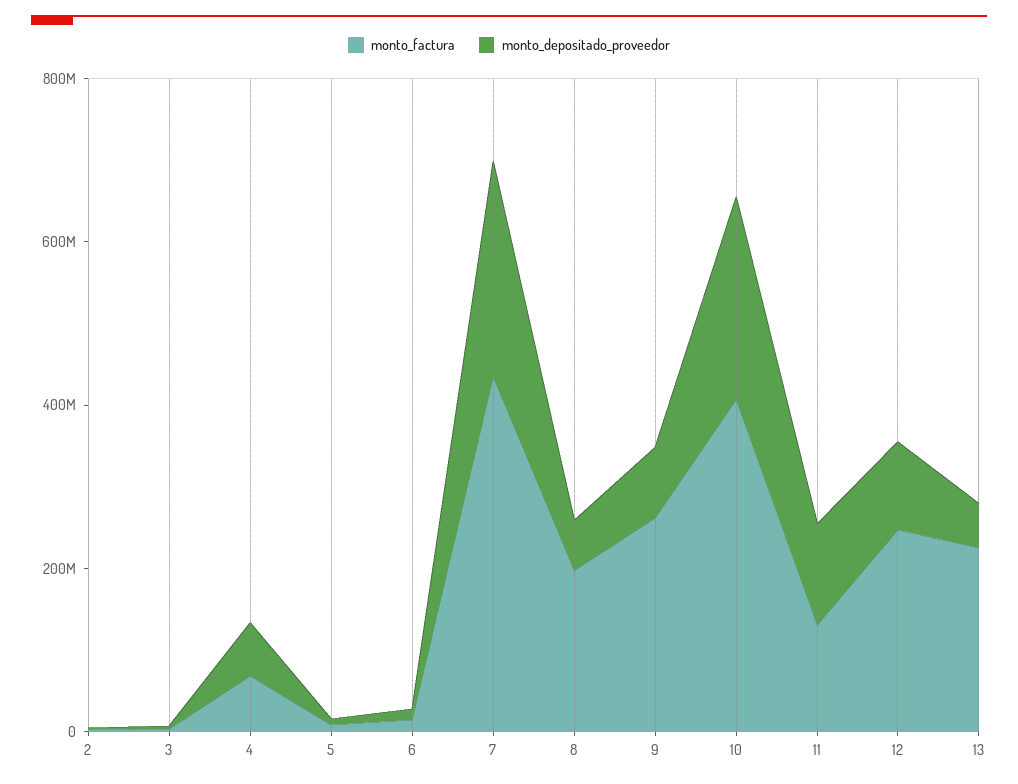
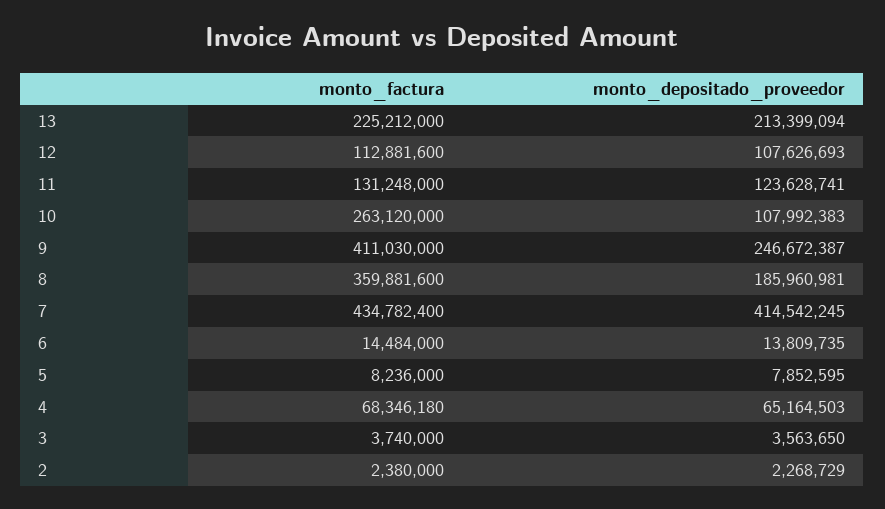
  {
    "monto_factura": {
      "2": 2380000,
      "3": 3740000,
      "4": 68346180,
      "5": 8236000,
      "6": 14484000,
      "7": 434782400,
-     "8": 200000000,
+     "8": 359881600,
-     "9": 250000000,
+     "9": 411030000,
-     "10": 400000000,
+     "10": 263120000,
      "11": 131248000,
-     "12": 250000000,
+     "12": 112881600,
      "13": 225212000
    },
    "monto_depositado_proveedor": {
      "2": 2268729,
      "3": 3563650,
      "4": 65164503,
      "5": 7852595,
      "6": 13809735,
-     "7": 250000000,
+     "7": 414542245,
-     "8": 50000000,
+     "8": 185960981,
-     "9": 100000000,
+     "9": 246672387,
-     "10": 250000000,
+     "10": 107992383,
      "11": 123628741,
      "12": 107626693,
-     "13": 50000000
+     "13": 213399094
    }
  }

